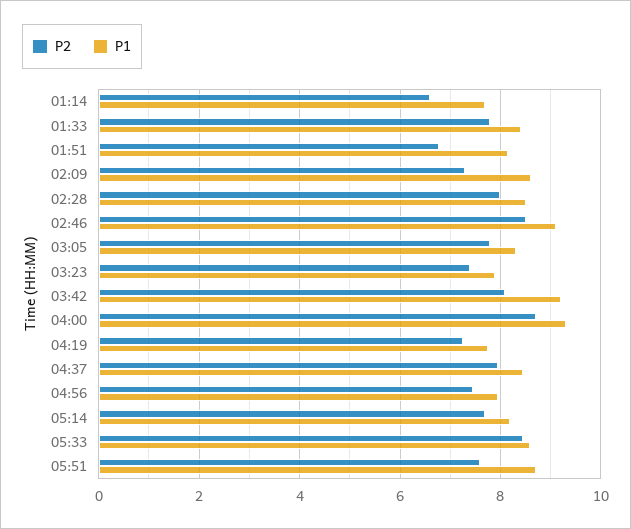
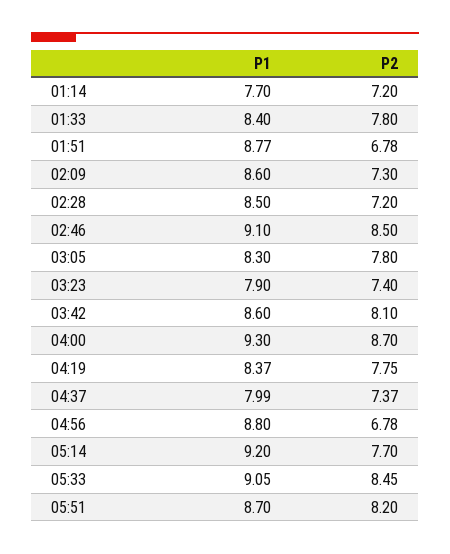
  {
    "P2": {
-     "01:14": 6.6,
+     "01:14": 7.2,
      "01:33": 7.8,
      "01:51": 6.78,
      "02:09": 7.3,
-     "02:28": 8,
+     "02:28": 7.2,
      "02:46": 8.5,
      "03:05": 7.8,
      "03:23": 7.4,
      "03:42": 8.1,
      "04:00": 8.7,
-     "04:19": 7.2,
+     "04:19": 7.75,
-     "04:37": 8,
+     "04:37": 7.37,
-     "04:56": 7.4,
+     "04:56": 6.78,
      "05:14": 7.7,
      "05:33": 8.45,
-     "05:51": 7.6
+     "05:51": 8.2
    },
    "P1": {
      "01:14": 7.7,
      "01:33": 8.4,
-     "01:51": 8.2,
+     "01:51": 8.77,
      "02:09": 8.6,
      "02:28": 8.5,
      "02:46": 9.1,
      "03:05": 8.3,
      "03:23": 7.9,
-     "03:42": 9.2,
+     "03:42": 8.6,
      "04:00": 9.3,
-     "04:19": 7.8,
+     "04:19": 8.37,
-     "04:37": 8.4,
+     "04:37": 7.99,
-     "04:56": 8,
+     "04:56": 8.8,
-     "05:14": 8.2,
+     "05:14": 9.2,
-     "05:33": 8.6,
+     "05:33": 9.05,
      "05:51": 8.7
    }
  }

